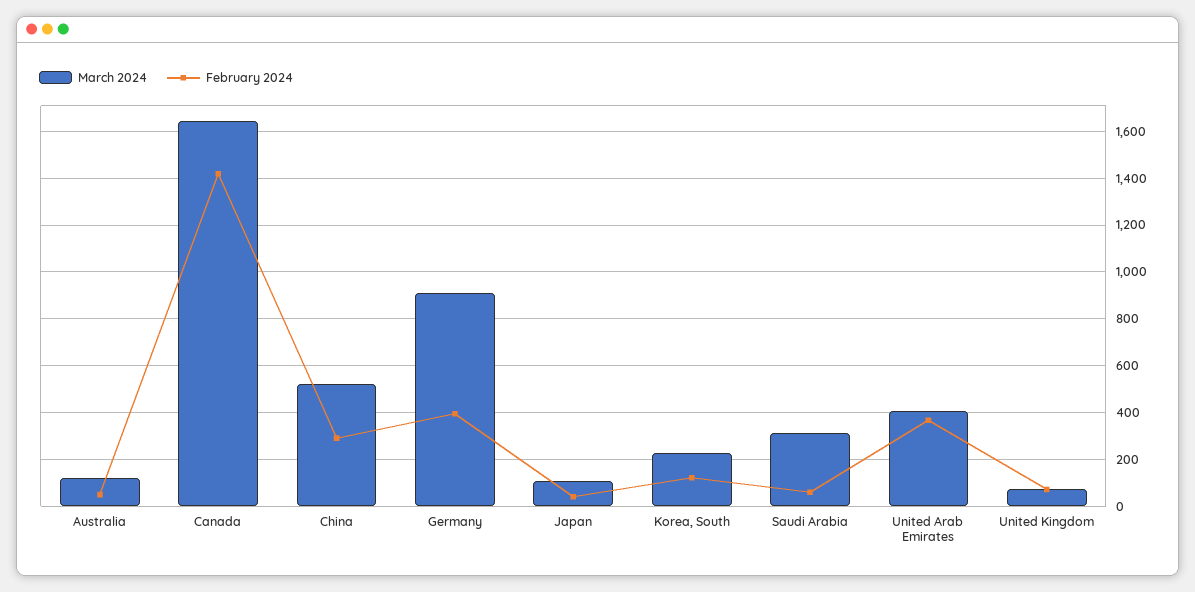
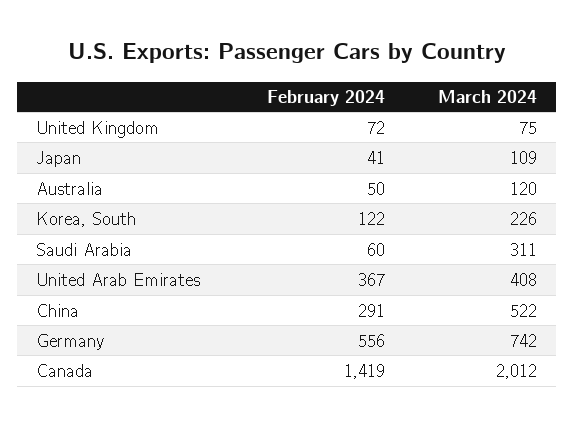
  {
    "March 2024": {
      "Australia": 120,
-     "Canada": 1650,
+     "Canada": 2012,
      "China": 522,
-     "Germany": 900,
+     "Germany": 742,
      "Japan": 109,
      "Korea, South": 226,
      "Saudi Arabia": 311,
      "United Arab Emirates": 408,
      "United Kingdom": 75
    },
    "February 2024": {
      "Australia": 50,
      "Canada": 1419,
      "China": 291,
-     "Germany": 400,
+     "Germany": 556,
      "Japan": 41,
      "Korea, South": 122,
      "Saudi Arabia": 60,
      "United Arab Emirates": 367,
      "United Kingdom": 72
    }
  }

